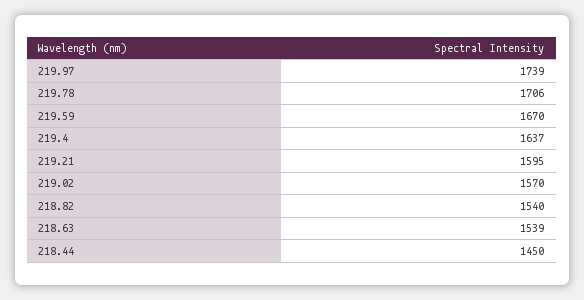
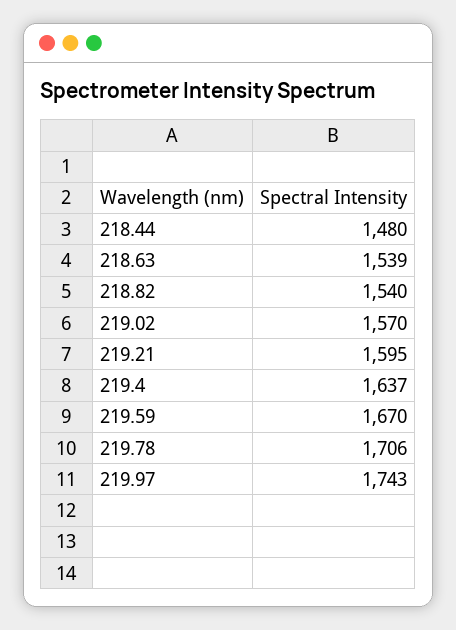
  {
-   "219.97": 1739,
+   "219.97": 1743,
    "219.78": 1706,
    "219.59": 1670,
    "219.4": 1637,
    "219.21": 1595,
    "219.02": 1570,
    "218.82": 1540,
    "218.63": 1539,
-   "218.44": 1450
+   "218.44": 1480
  }

